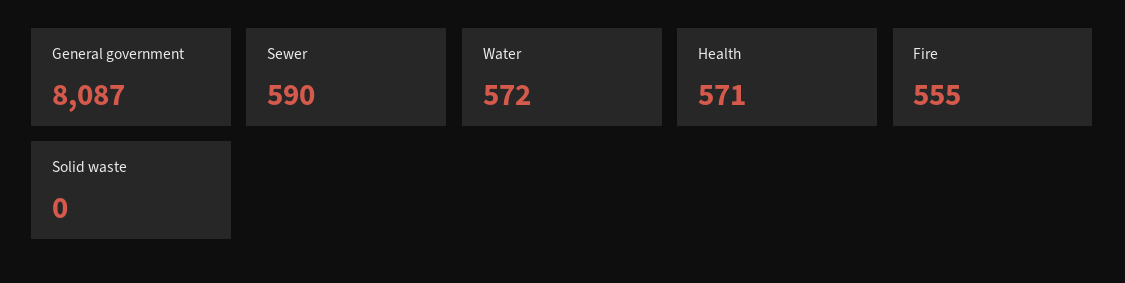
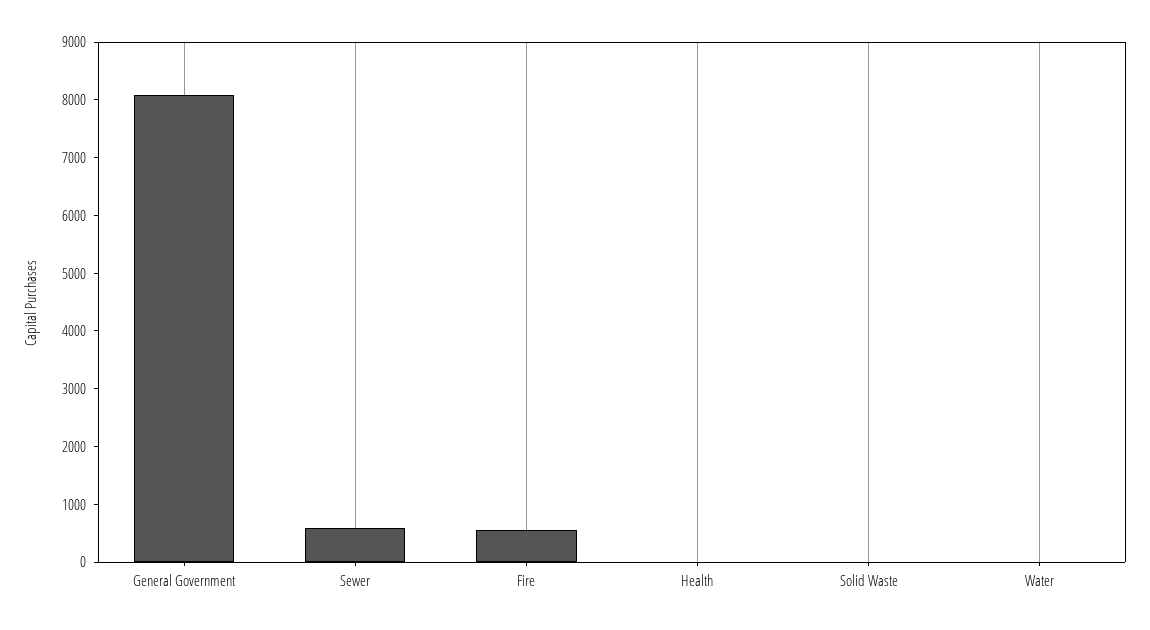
  {
    "General government": 8087,
    "Sewer": 590,
-   "Water": 572,
+   "Water": 0,
-   "Health": 571,
+   "Health": 0,
    "Fire": 555,
    "Solid waste": 0
  }

